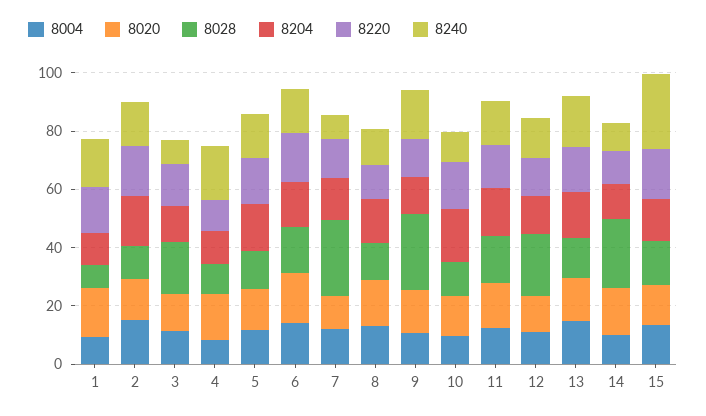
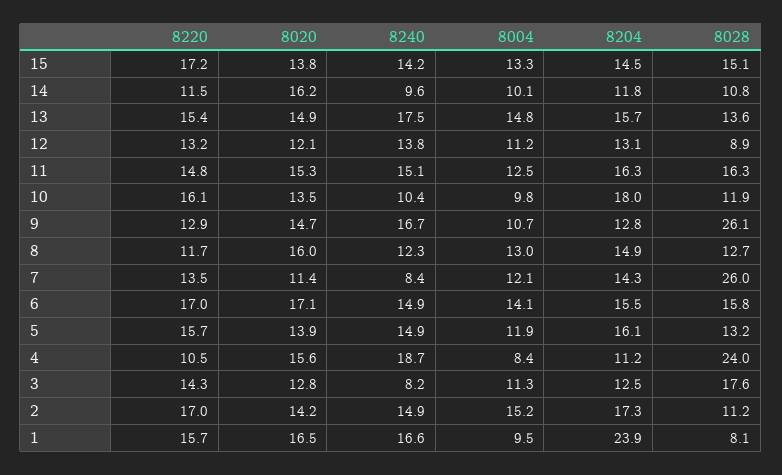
  {
    "8004": {
      "1": 9.5,
      "2": 15.2,
      "3": 11.3,
      "4": 8.4,
      "5": 11.9,
      "6": 14.1,
      "7": 12.1,
      "8": 13,
      "9": 10.7,
      "10": 9.8,
      "11": 12.5,
      "12": 11.2,
      "13": 14.8,
      "14": 10.1,
      "15": 13.3
    },
    "8020": {
      "1": 16.5,
      "2": 14.2,
      "3": 12.8,
      "4": 15.6,
      "5": 13.9,
      "6": 17.1,
      "7": 11.4,
      "8": 16,
      "9": 14.7,
      "10": 13.5,
      "11": 15.3,
      "12": 12.1,
      "13": 14.9,
      "14": 16.2,
      "15": 13.8
    },
    "8028": {
      "1": 8.1,
      "2": 11.2,
      "3": 17.6,
-     "4": 10,
+     "4": 24,
      "5": 13.2,
      "6": 15.8,
      "7": 26,
      "8": 12.7,
      "9": 26.1,
      "10": 11.9,
      "11": 16.3,
-     "12": 20,
+     "12": 8.9,
      "13": 13.6,
-     "14": 25,
+     "14": 10.8,
      "15": 15.1
    },
    "8204": {
-     "1": 10,
+     "1": 23.9,
      "2": 17.3,
      "3": 12.5,
      "4": 11.2,
      "5": 16.1,
      "6": 15.5,
      "7": 14.3,
      "8": 14.9,
      "9": 12.8,
      "10": 18,
      "11": 16.3,
      "12": 13.1,
      "13": 15.7,
      "14": 11.8,
      "15": 14.5
    },
    "8220": {
      "1": 15.7,
      "2": 17,
      "3": 14.3,
      "4": 10.5,
      "5": 15.7,
      "6": 17,
      "7": 13.5,
      "8": 11.7,
      "9": 12.9,
      "10": 16.1,
      "11": 14.8,
      "12": 13.2,
      "13": 15.4,
      "14": 11.5,
      "15": 17.2
    },
    "8240": {
      "1": 16.6,
      "2": 14.9,
      "3": 8.2,
      "4": 18.7,
      "5": 14.9,
      "6": 14.9,
      "7": 8.4,
      "8": 12.3,
      "9": 16.7,
      "10": 10.4,
      "11": 15.1,
      "12": 13.8,
      "13": 17.5,
      "14": 9.6,
-     "15": 25
+     "15": 14.2
    }
  }

